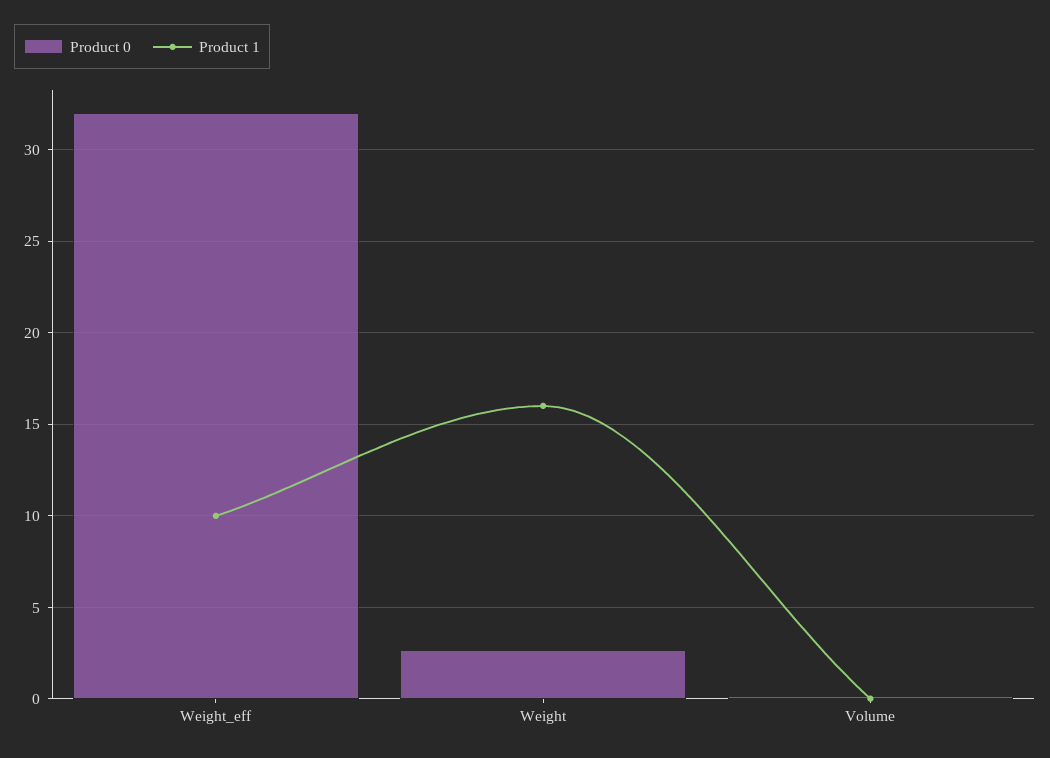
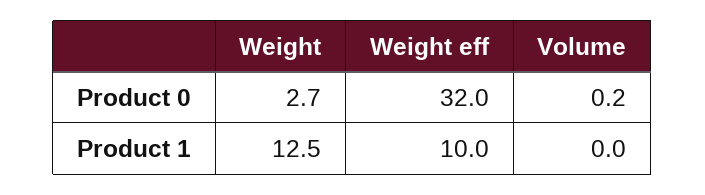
  {
    "Product 0": {
      "Weight_eff": 32,
      "Weight": 2.7,
      "Volume": 0.2
    },
    "Product 1": {
      "Weight_eff": 10,
-     "Weight": 16,
+     "Weight": 12.5,
      "Volume": 0
    }
  }

